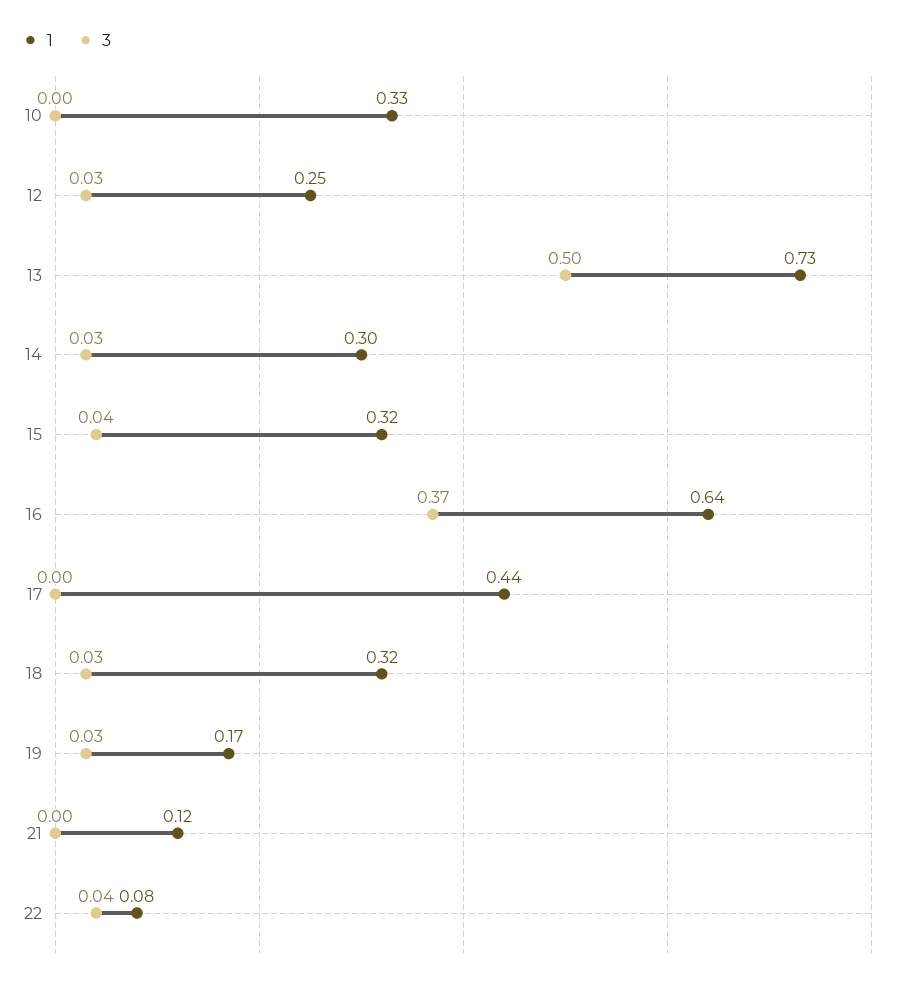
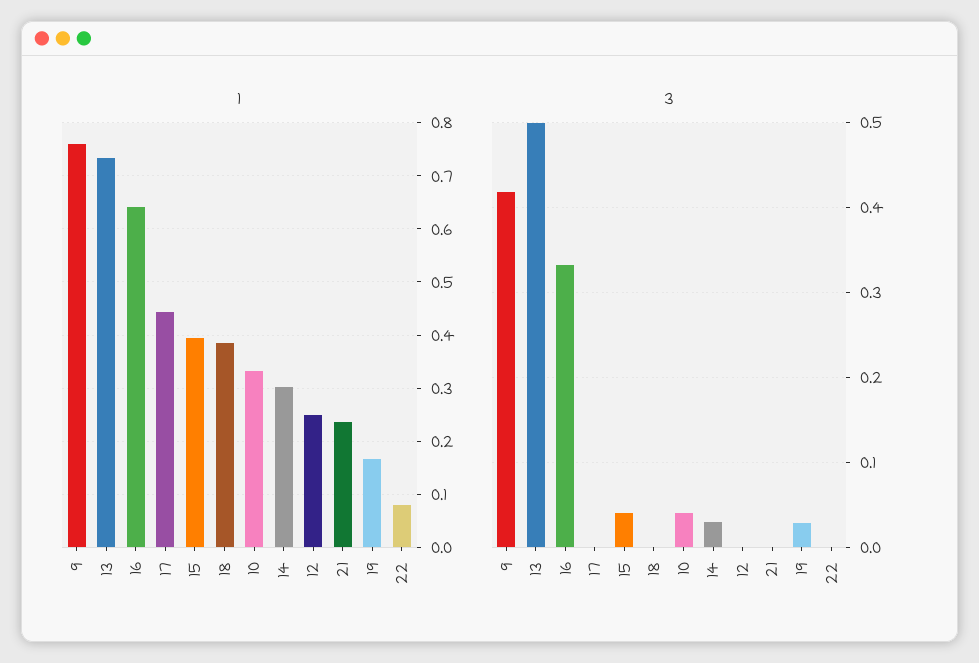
  {
    "1": {
      "10": 0.33,
      "12": 0.25,
      "13": 0.73,
      "14": 0.3,
-     "15": 0.32,
+     "15": 0.4,
      "16": 0.64,
      "17": 0.44,
-     "18": 0.32,
+     "18": 0.38,
      "19": 0.17,
-     "21": 0.12,
+     "21": 0.24,
-     "22": 0.08
+     "22": 0.08,
+     "9": 0.76
    },
    "3": {
-     "10": 0,
+     "10": 0.04,
-     "12": 0.03,
+     "12": 0,
      "13": 0.5,
      "14": 0.03,
      "15": 0.04,
-     "16": 0.37,
+     "16": 0.33,
      "17": 0,
-     "18": 0.03,
+     "18": 0,
      "19": 0.03,
      "21": 0,
-     "22": 0.04
+     "22": 0,
+     "9": 0.42
    }
  }

